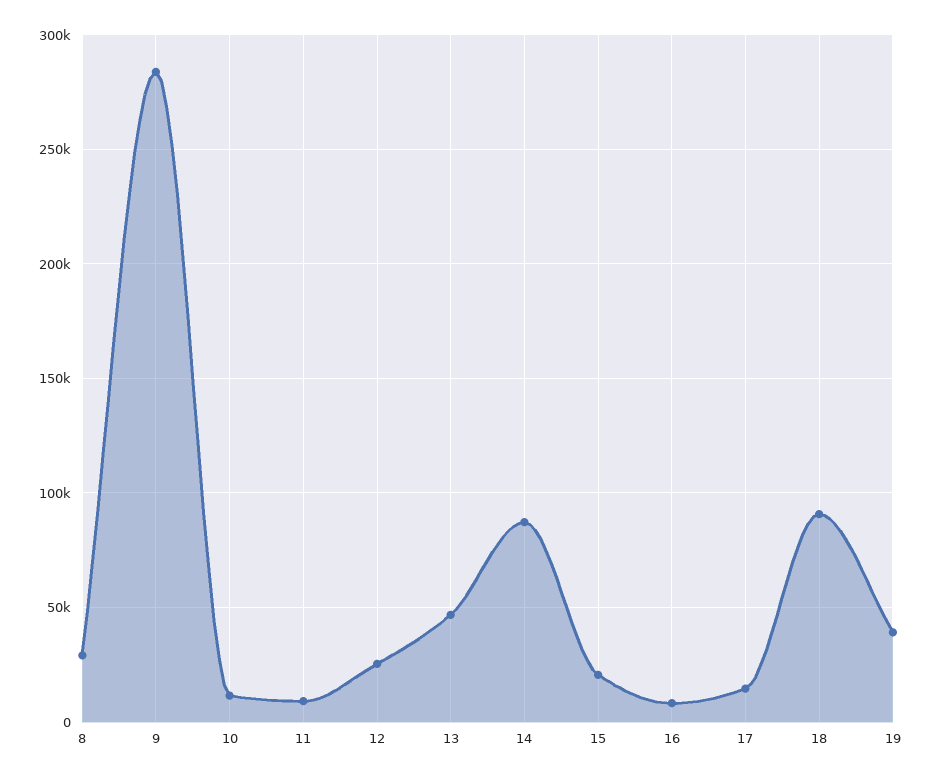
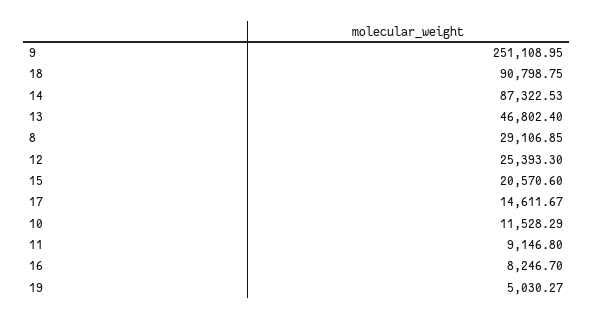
  {
    "8": 29106.85,
-   "9": 285000,
+   "9": 251108.95,
    "10": 11528.29,
    "11": 9146.8,
    "12": 25393.3,
    "13": 46802.4,
    "14": 87322.53,
    "15": 20570.6,
    "16": 8246.7,
    "17": 14611.67,
    "18": 90798.75,
-   "19": 40000
+   "19": 5030.27
  }

